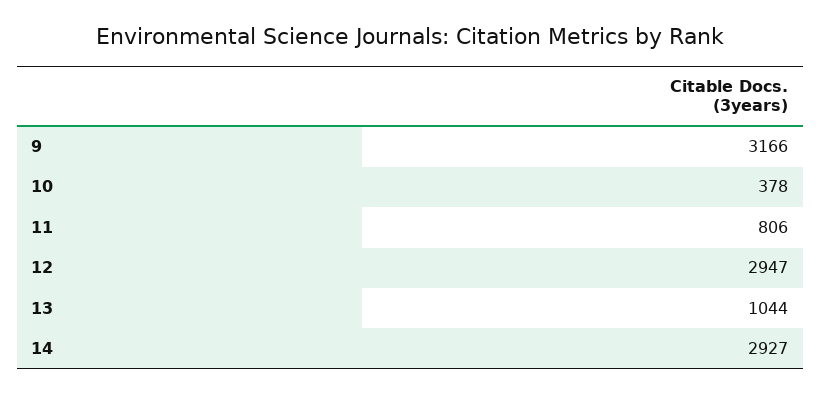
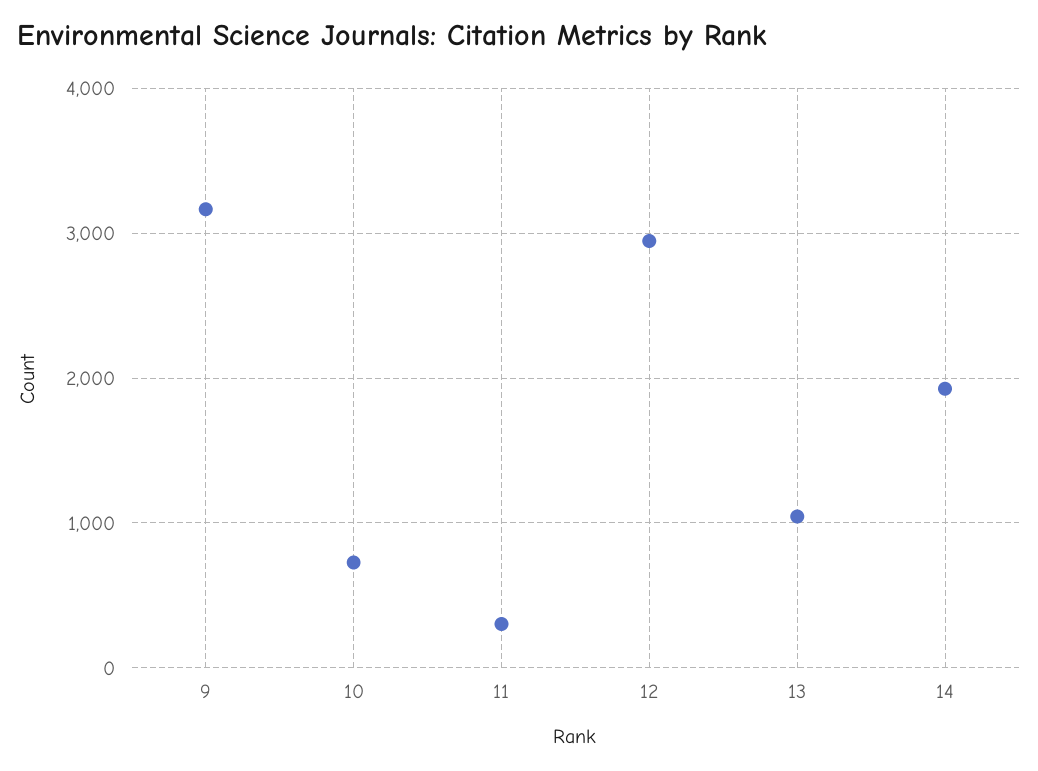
  {
    "9": 3166,
-   "10": 378,
+   "10": 700,
-   "11": 806,
+   "11": 300,
    "12": 2947,
    "13": 1044,
-   "14": 2927
+   "14": 1900
  }

